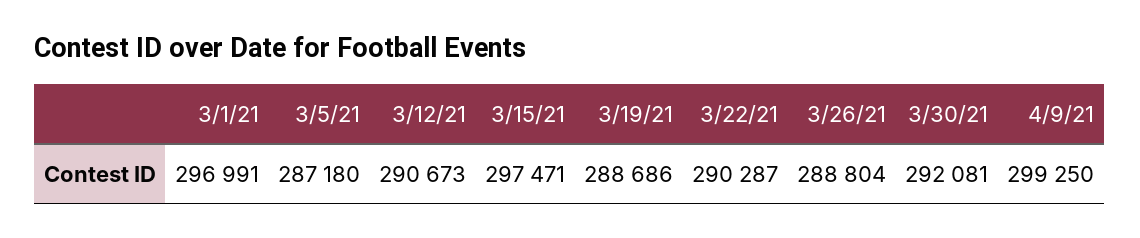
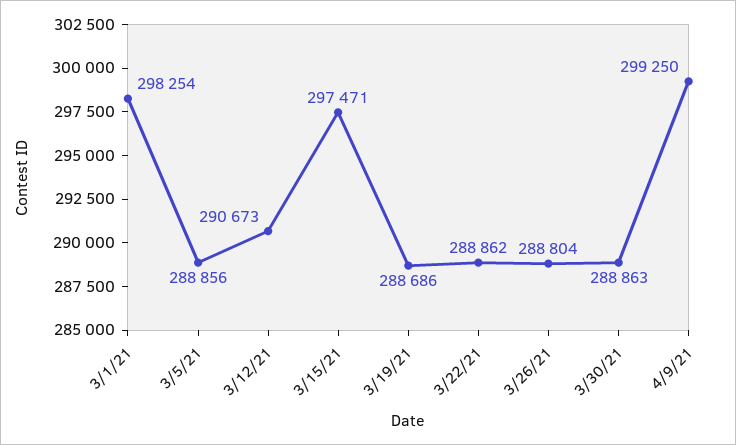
  {
-   "3/1/21": 296991,
+   "3/1/21": 298254,
-   "3/5/21": 287180,
+   "3/5/21": 288856,
    "3/12/21": 290673,
    "3/15/21": 297471,
    "3/19/21": 288686,
-   "3/22/21": 290287,
+   "3/22/21": 288862,
    "3/26/21": 288804,
-   "3/30/21": 292081,
+   "3/30/21": 288863,
    "4/9/21": 299250
  }

